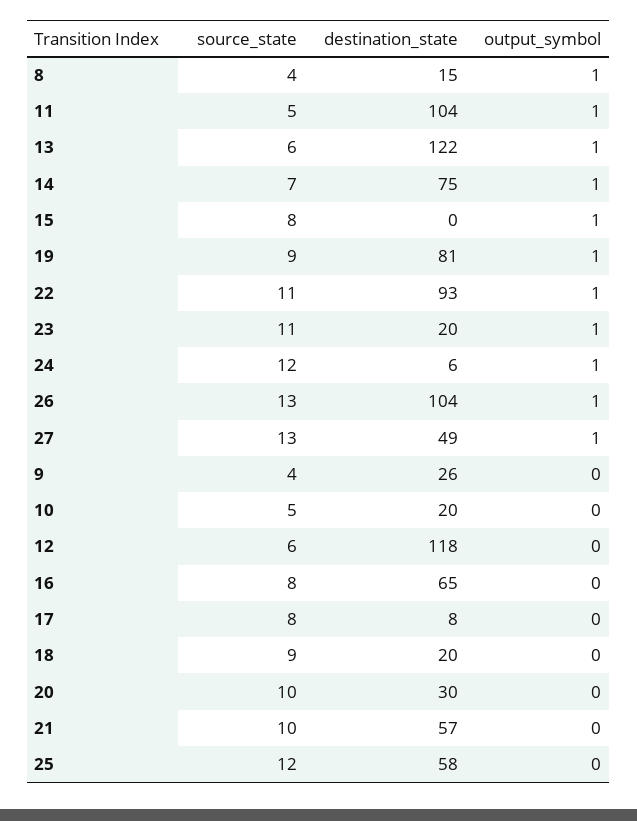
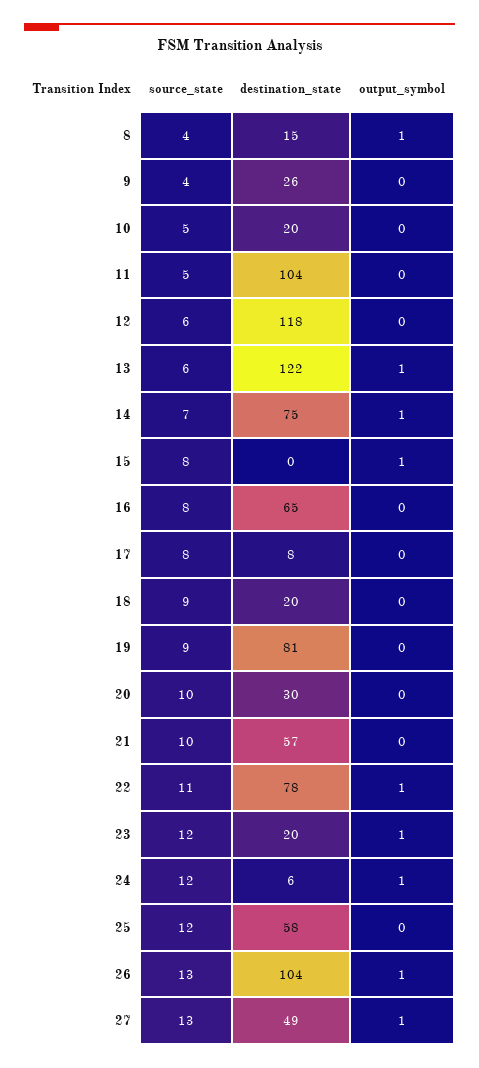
  {
    "source_state": {
      "8": 4,
      "11": 5,
      "13": 6,
      "14": 7,
      "15": 8,
      "19": 9,
      "22": 11,
-     "23": 11,
+     "23": 12,
      "24": 12,
      "26": 13,
      "27": 13,
      "9": 4,
      "10": 5,
      "12": 6,
      "16": 8,
      "17": 8,
      "18": 9,
      "20": 10,
      "21": 10,
      "25": 12
    },
    "destination_state": {
      "8": 15,
      "11": 104,
      "13": 122,
      "14": 75,
      "15": 0,
      "19": 81,
-     "22": 93,
+     "22": 78,
      "23": 20,
      "24": 6,
      "26": 104,
      "27": 49,
      "9": 26,
      "10": 20,
      "12": 118,
      "16": 65,
      "17": 8,
      "18": 20,
      "20": 30,
      "21": 57,
      "25": 58
    },
    "output_symbol": {
      "8": 1,
-     "11": 1,
+     "11": 0,
      "13": 1,
      "14": 1,
      "15": 1,
-     "19": 1,
+     "19": 0,
      "22": 1,
      "23": 1,
      "24": 1,
      "26": 1,
      "27": 1,
      "9": 0,
      "10": 0,
      "12": 0,
      "16": 0,
      "17": 0,
      "18": 0,
      "20": 0,
      "21": 0,
      "25": 0
    }
  }

